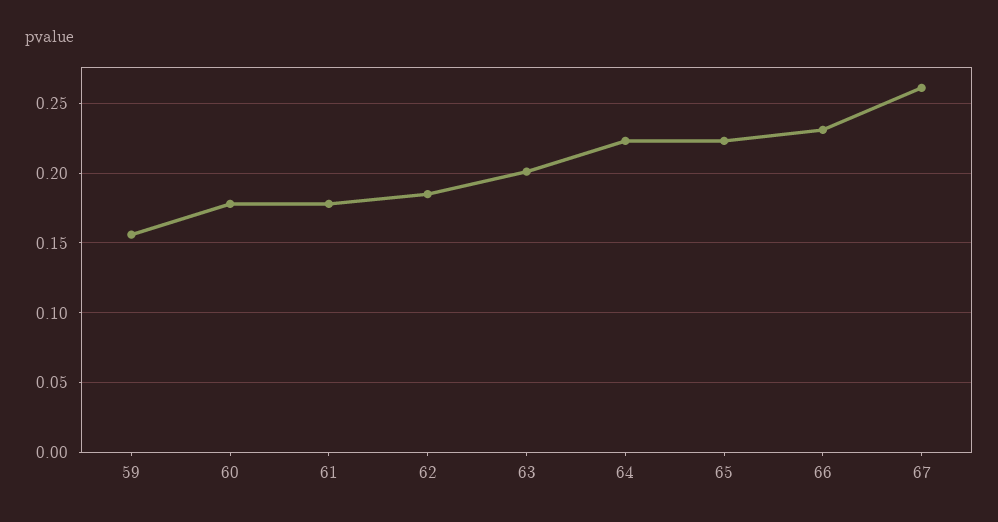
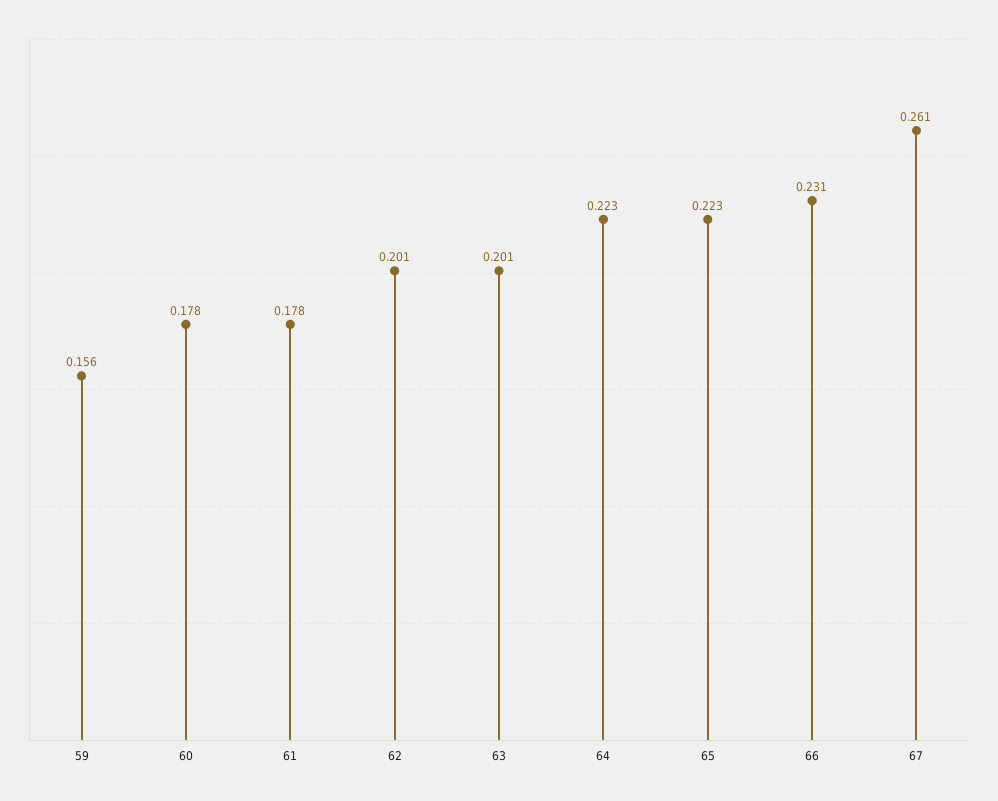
  {
    "59": 0.156,
    "60": 0.178,
    "61": 0.178,
-   "62": 0.185,
+   "62": 0.201,
    "63": 0.201,
    "64": 0.223,
    "65": 0.223,
    "66": 0.231,
    "67": 0.261
  }

